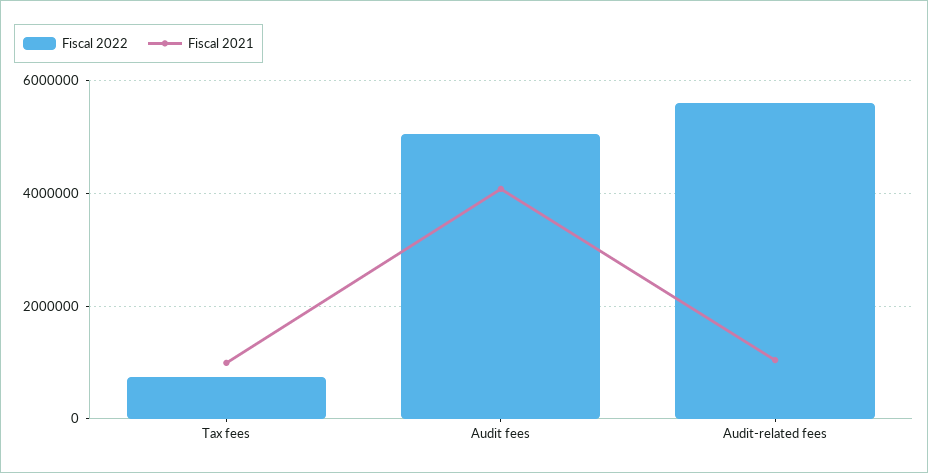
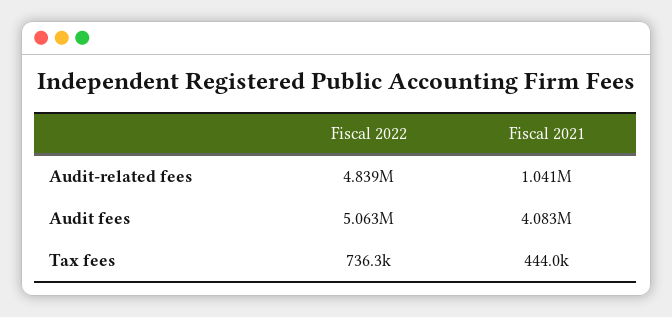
  {
    "Fiscal 2022": {
      "Tax fees": 736300,
      "Audit fees": 5063000,
-     "Audit-related fees": 5600000
+     "Audit-related fees": 4839000
    },
    "Fiscal 2021": {
-     "Tax fees": 1000000,
+     "Tax fees": 444000,
      "Audit fees": 4083000,
      "Audit-related fees": 1041000
    }
  }

